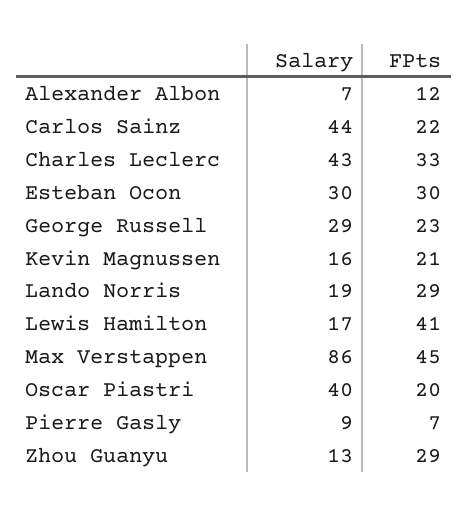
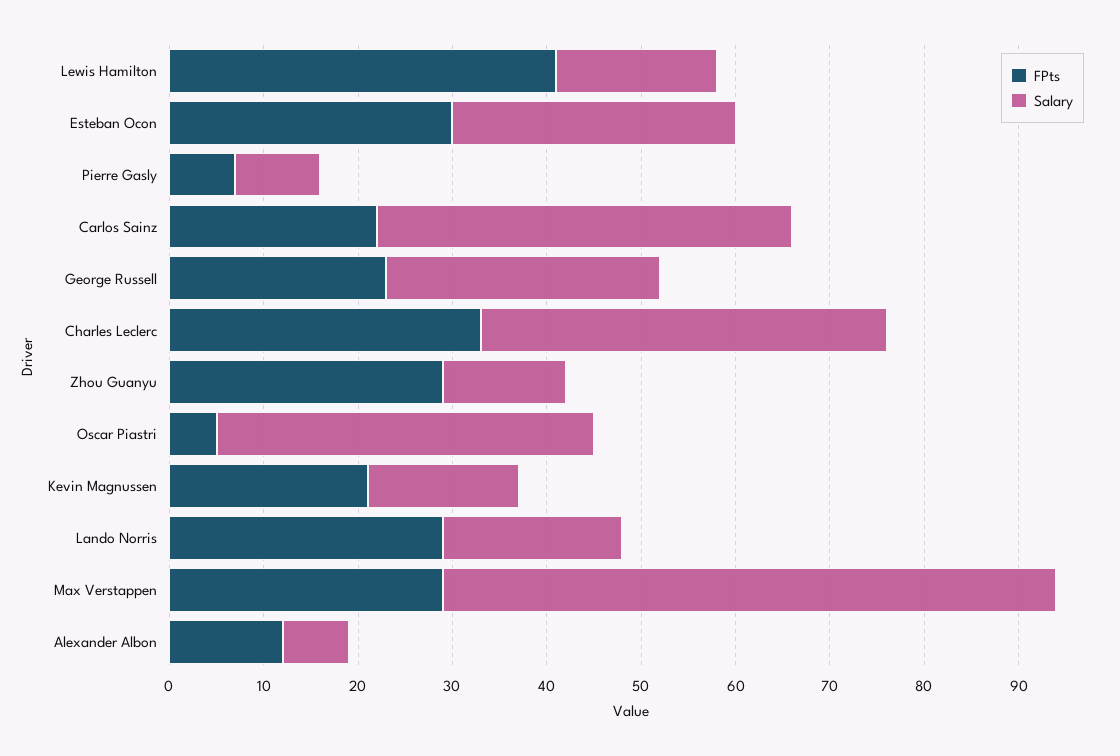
  {
    "Salary": {
      "Alexander Albon": 7,
      "Carlos Sainz": 44,
      "Charles Leclerc": 43,
      "Esteban Ocon": 30,
      "George Russell": 29,
      "Kevin Magnussen": 16,
      "Lando Norris": 19,
      "Lewis Hamilton": 17,
-     "Max Verstappen": 86,
+     "Max Verstappen": 65,
      "Oscar Piastri": 40,
      "Pierre Gasly": 9,
      "Zhou Guanyu": 13
    },
    "FPts": {
      "Alexander Albon": 12,
      "Carlos Sainz": 22,
      "Charles Leclerc": 33,
      "Esteban Ocon": 30,
      "George Russell": 23,
      "Kevin Magnussen": 21,
      "Lando Norris": 29,
      "Lewis Hamilton": 41,
-     "Max Verstappen": 45,
+     "Max Verstappen": 29,
-     "Oscar Piastri": 20,
+     "Oscar Piastri": 5,
      "Pierre Gasly": 7,
      "Zhou Guanyu": 29
    }
  }

